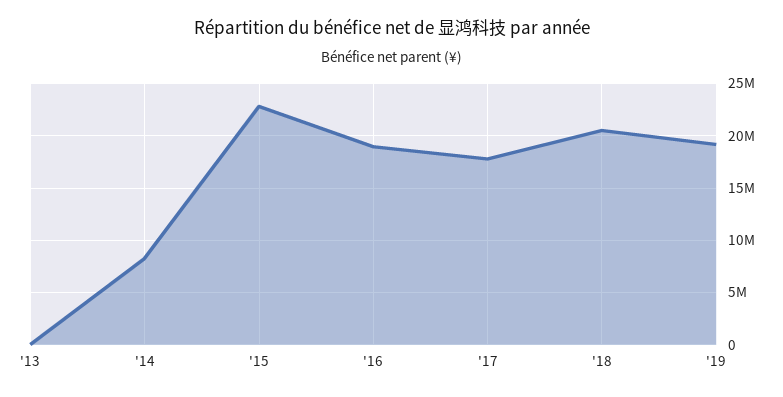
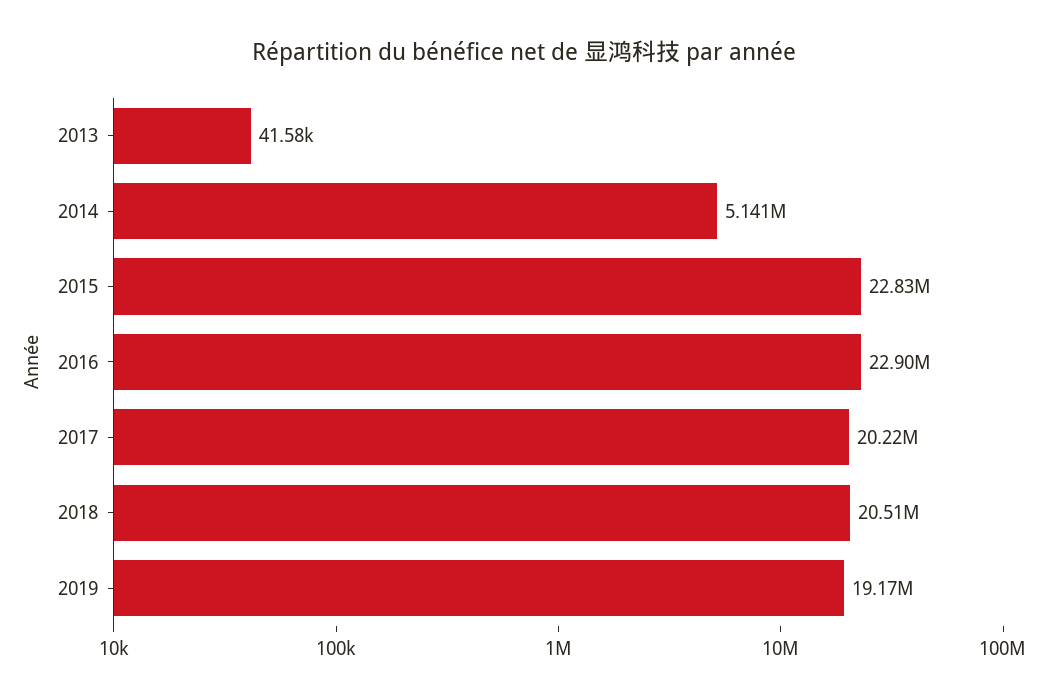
  {
    "'13": 41580,
-   "'14": 8000000,
+   "'14": 5141000,
    "'15": 22830000,
-   "'16": 19000000,
+   "'16": 22900000,
-   "'17": 18000000,
+   "'17": 20220000,
    "'18": 20510000,
    "'19": 19170000
  }

